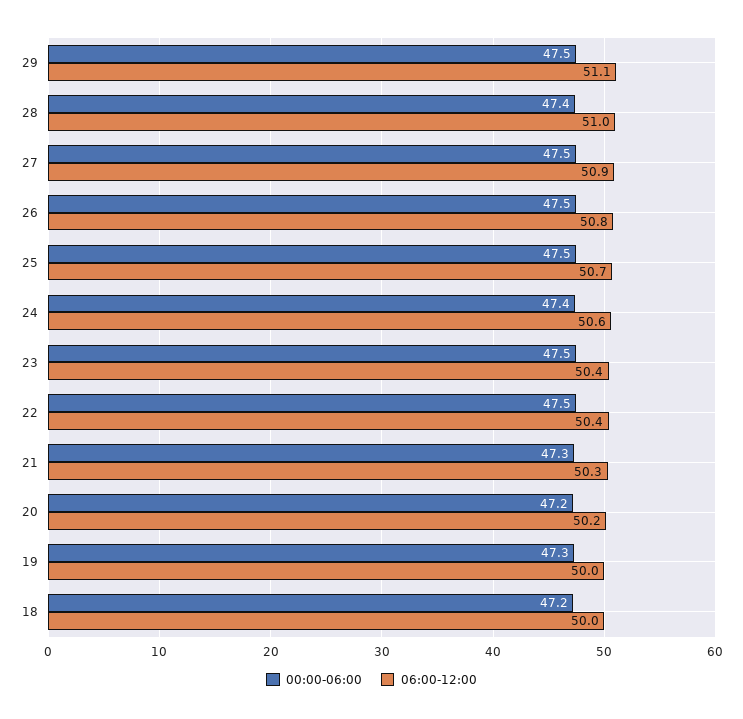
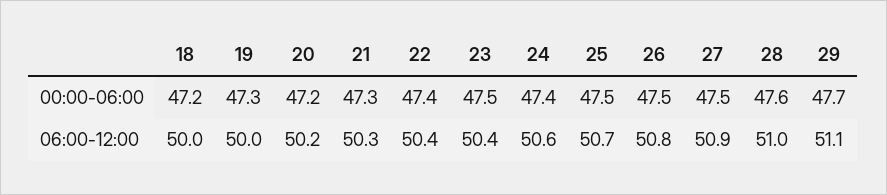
  {
    "00:00-06:00": {
-     "29": 47.5,
+     "29": 47.7,
-     "28": 47.4,
+     "28": 47.6,
      "27": 47.5,
      "26": 47.5,
      "25": 47.5,
      "24": 47.4,
      "23": 47.5,
-     "22": 47.5,
+     "22": 47.4,
      "21": 47.3,
      "20": 47.2,
      "19": 47.3,
      "18": 47.2
    },
    "06:00-12:00": {
      "29": 51.1,
      "28": 51,
      "27": 50.9,
      "26": 50.8,
      "25": 50.7,
      "24": 50.6,
      "23": 50.4,
      "22": 50.4,
      "21": 50.3,
      "20": 50.2,
      "19": 50,
      "18": 50
    }
  }

